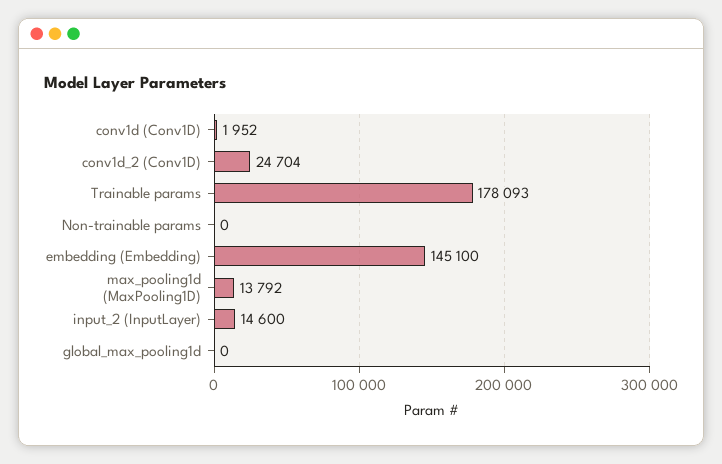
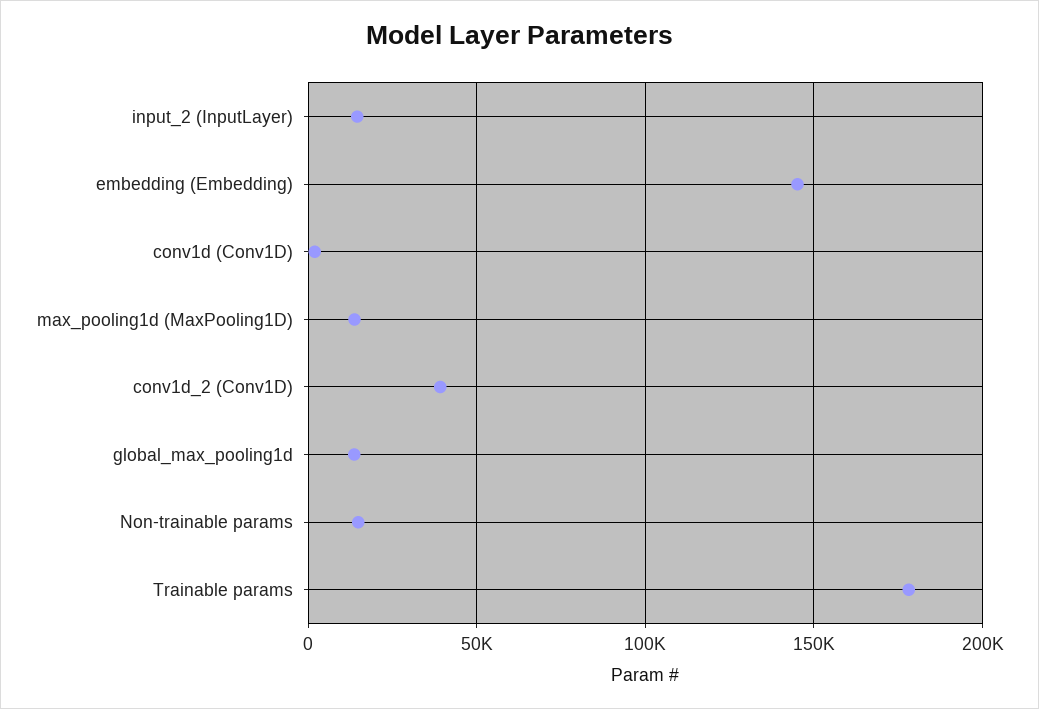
  {
    "conv1d (Conv1D)": 1952,
-   "conv1d_2 (Conv1D)": 24704,
+   "conv1d_2 (Conv1D)": 40000,
    "Trainable params": 178093,
-   "Non-trainable params": 0,
+   "Non-trainable params": 15000,
    "embedding (Embedding)": 145100,
    "max_pooling1d (MaxPooling1D)": 13792,
    "input_2 (InputLayer)": 14600,
-   "global_max_pooling1d": 0
+   "global_max_pooling1d": 15000
  }

